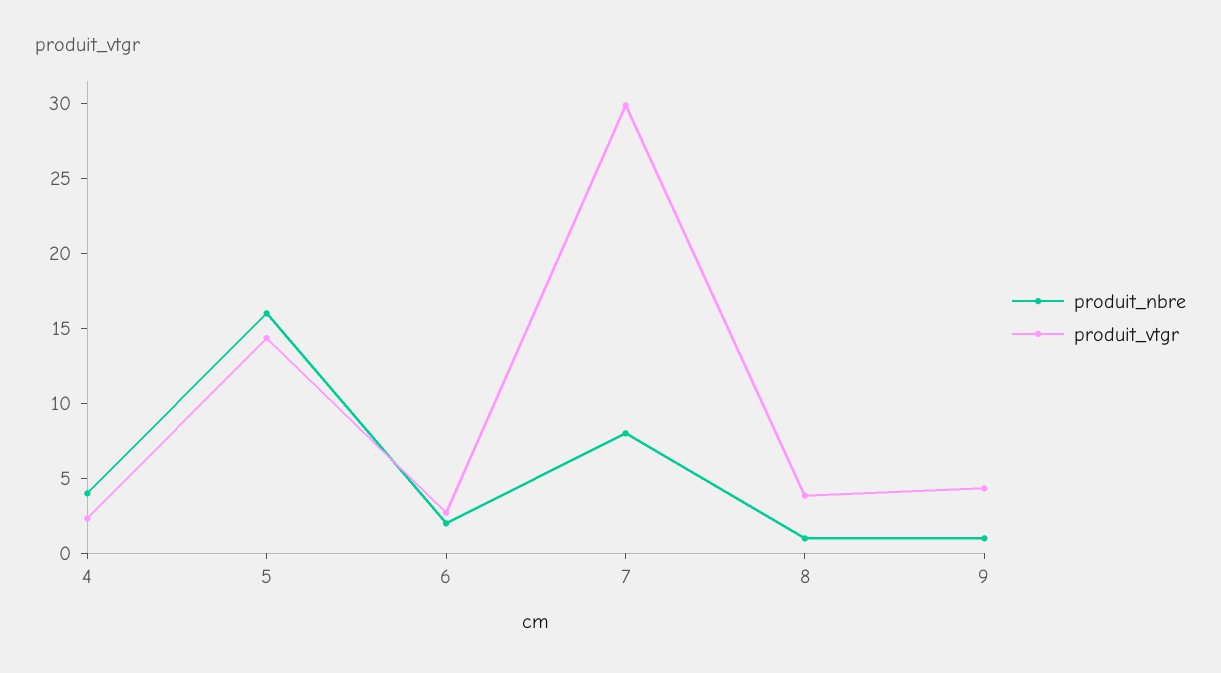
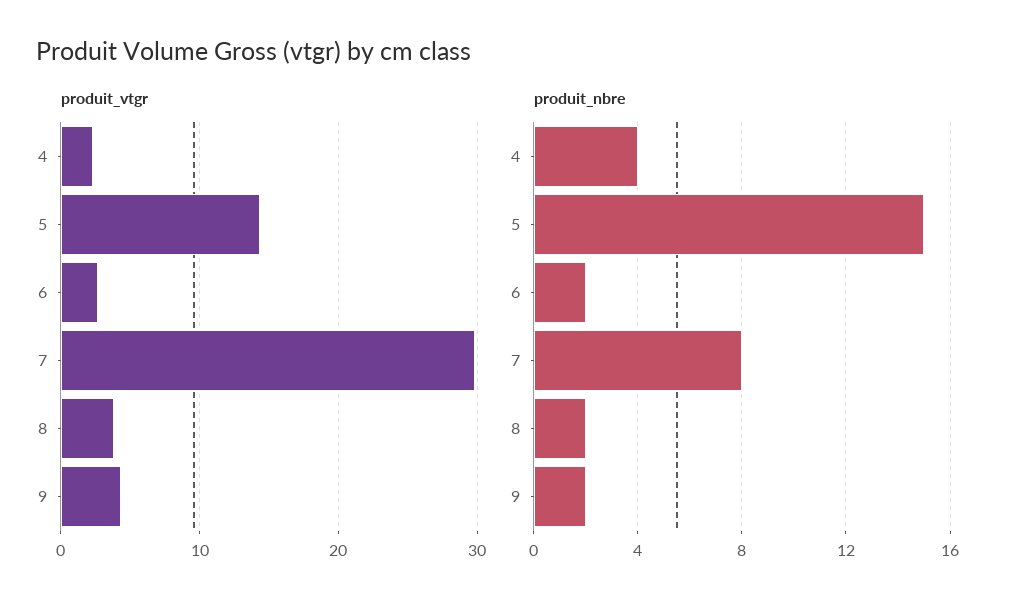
  {
    "produit_nbre": {
      "4": 4,
-     "5": 16,
+     "5": 15,
      "6": 2,
      "7": 8,
-     "8": 1,
+     "8": 2,
-     "9": 1
+     "9": 2
    },
    "produit_vtgr": {
      "4": 2,
      "5": 14,
      "6": 3,
      "7": 30,
      "8": 4,
      "9": 4
    }
  }

